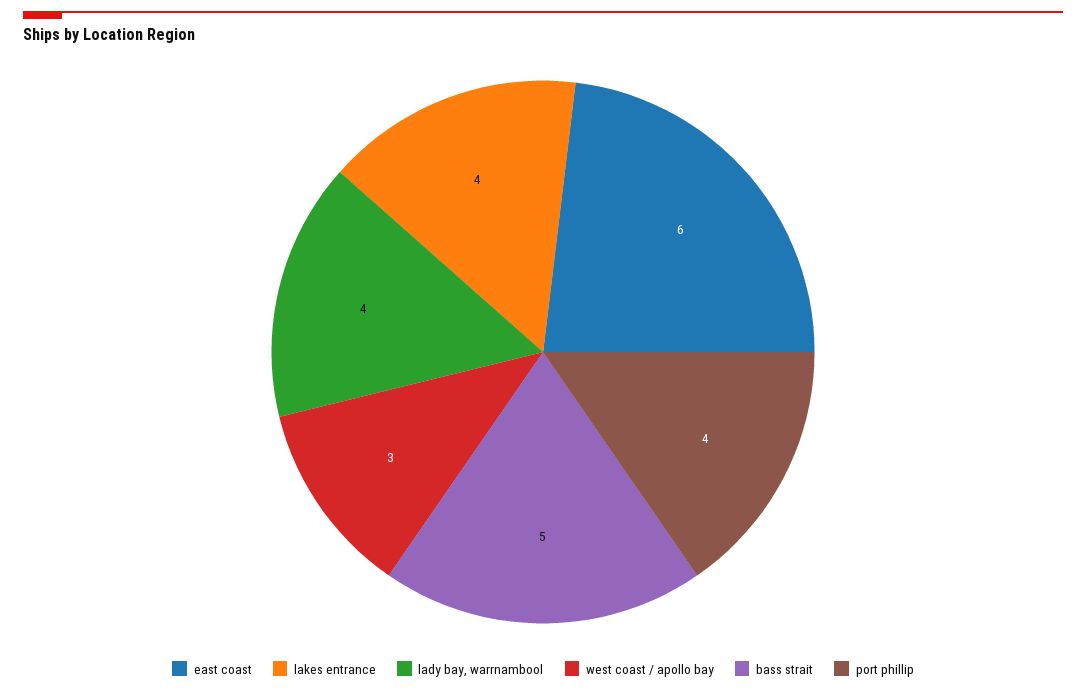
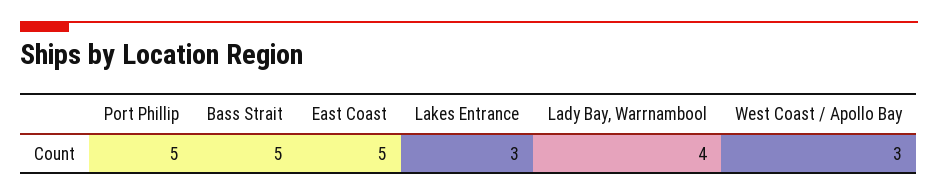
  {
-   "east coast": 6,
+   "east coast": 5,
-   "lakes entrance": 4,
+   "lakes entrance": 3,
    "lady bay, warrnambool": 4,
    "west coast / apollo bay": 3,
    "bass strait": 5,
-   "port phillip": 4
+   "port phillip": 5
  }

